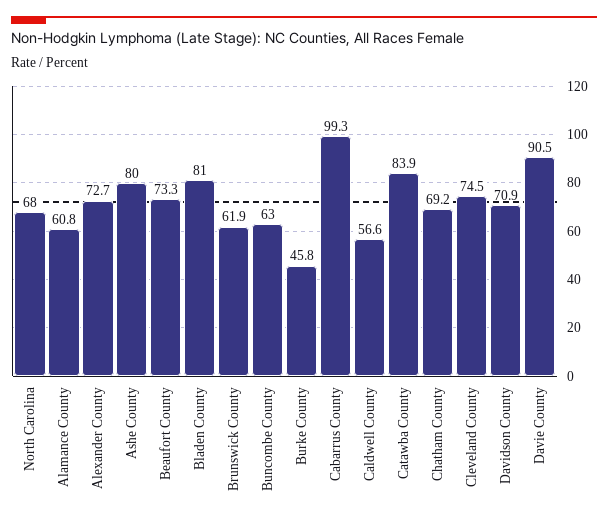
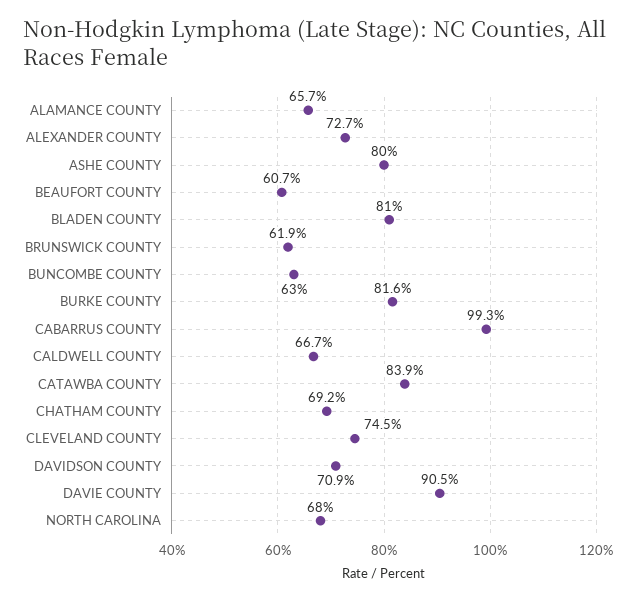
  {
    "North Carolina": 68,
-   "Alamance County": 60.8,
+   "Alamance County": 65.7,
    "Alexander County": 72.7,
    "Ashe County": 80,
-   "Beaufort County": 73.3,
+   "Beaufort County": 60.7,
    "Bladen County": 81,
    "Brunswick County": 61.9,
    "Buncombe County": 63,
-   "Burke County": 45.8,
+   "Burke County": 81.6,
    "Cabarrus County": 99.3,
-   "Caldwell County": 56.6,
+   "Caldwell County": 66.7,
    "Catawba County": 83.9,
    "Chatham County": 69.2,
    "Cleveland County": 74.5,
    "Davidson County": 70.9,
    "Davie County": 90.5
  }

